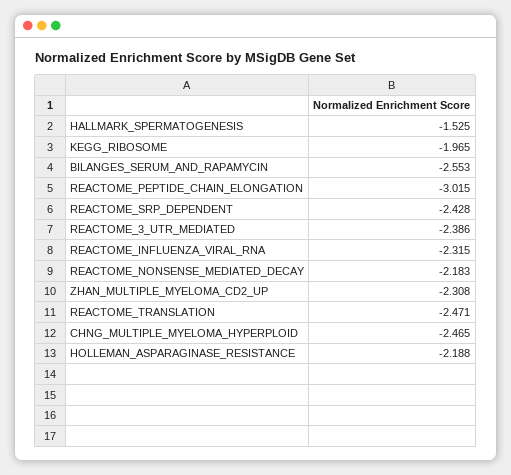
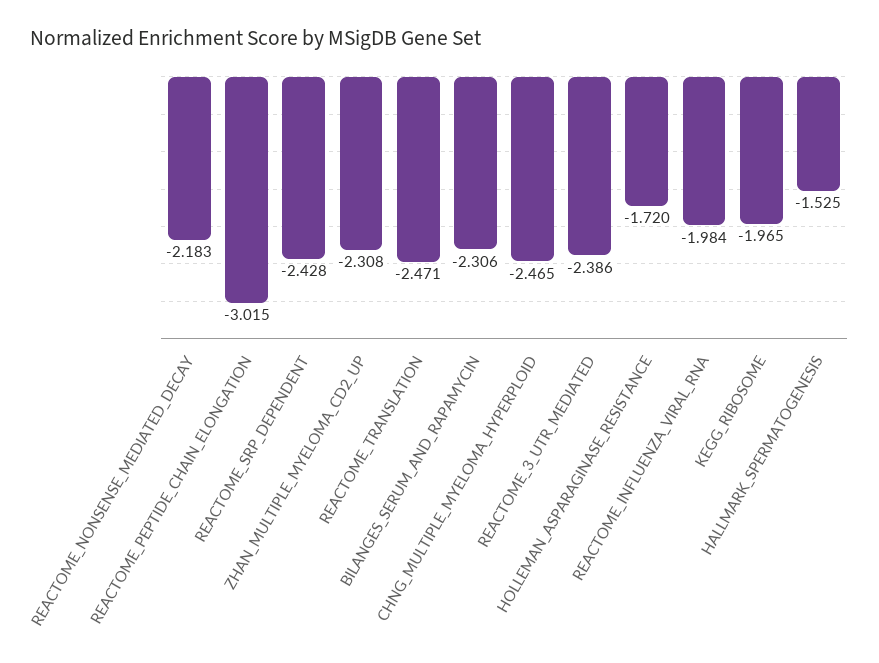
  {
    "HALLMARK_SPERMATOGENESIS": -1.525,
    "KEGG_RIBOSOME": -1.965,
-   "BILANGES_SERUM_AND_RAPAMYCIN": -2.553,
+   "BILANGES_SERUM_AND_RAPAMYCIN": -2.306,
    "REACTOME_PEPTIDE_CHAIN_ELONGATION": -3.015,
    "REACTOME_SRP_DEPENDENT": -2.428,
    "REACTOME_3_UTR_MEDIATED": -2.386,
-   "REACTOME_INFLUENZA_VIRAL_RNA": -2.315,
+   "REACTOME_INFLUENZA_VIRAL_RNA": -1.984,
    "REACTOME_NONSENSE_MEDIATED_DECAY": -2.183,
    "ZHAN_MULTIPLE_MYELOMA_CD2_UP": -2.308,
    "REACTOME_TRANSLATION": -2.471,
    "CHNG_MULTIPLE_MYELOMA_HYPERPLOID": -2.465,
-   "HOLLEMAN_ASPARAGINASE_RESISTANCE": -2.188
+   "HOLLEMAN_ASPARAGINASE_RESISTANCE": -1.72
  }

